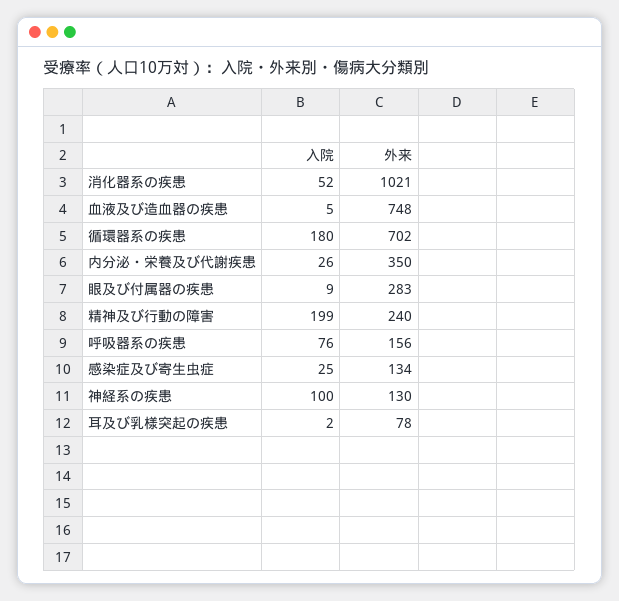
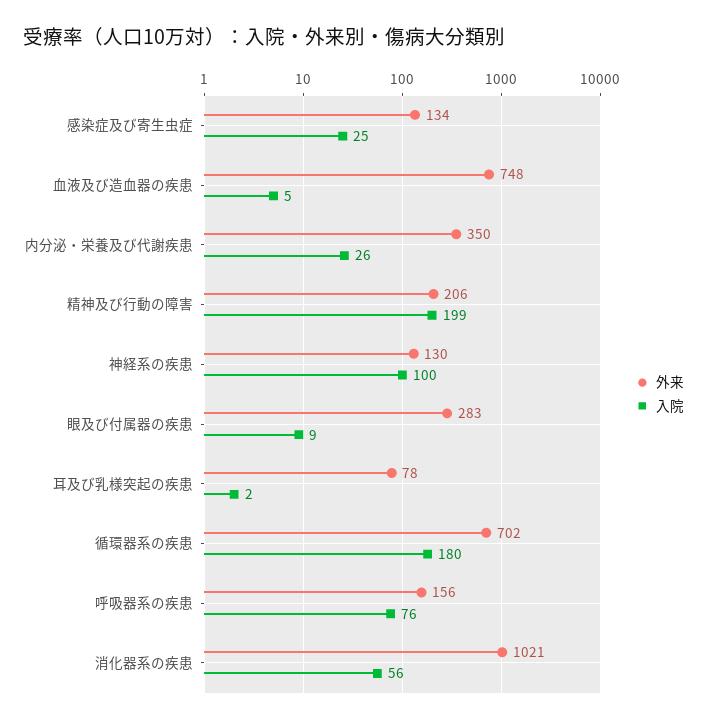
  {
    "入院": {
-     "消化器系の疾患": 52,
+     "消化器系の疾患": 56,
      "血液及び造血器の疾患": 5,
      "循環器系の疾患": 180,
      "内分泌・栄養及び代謝疾患": 26,
      "眼及び付属器の疾患": 9,
      "精神及び行動の障害": 199,
      "呼吸器系の疾患": 76,
      "感染症及び寄生虫症": 25,
      "神経系の疾患": 100,
      "耳及び乳様突起の疾患": 2
    },
    "外来": {
      "消化器系の疾患": 1021,
      "血液及び造血器の疾患": 748,
      "循環器系の疾患": 702,
      "内分泌・栄養及び代謝疾患": 350,
      "眼及び付属器の疾患": 283,
-     "精神及び行動の障害": 240,
+     "精神及び行動の障害": 206,
      "呼吸器系の疾患": 156,
      "感染症及び寄生虫症": 134,
      "神経系の疾患": 130,
      "耳及び乳様突起の疾患": 78
    }
  }

